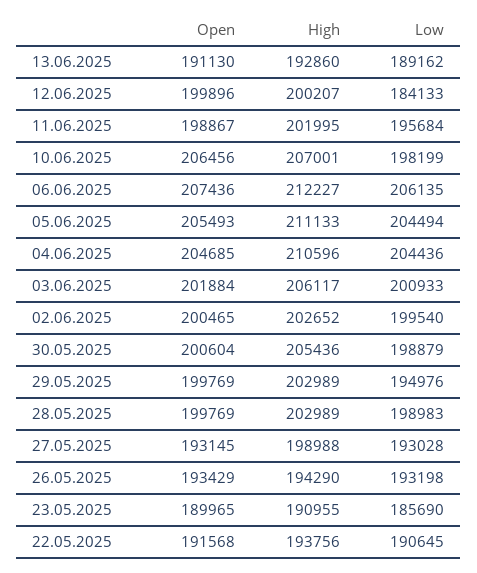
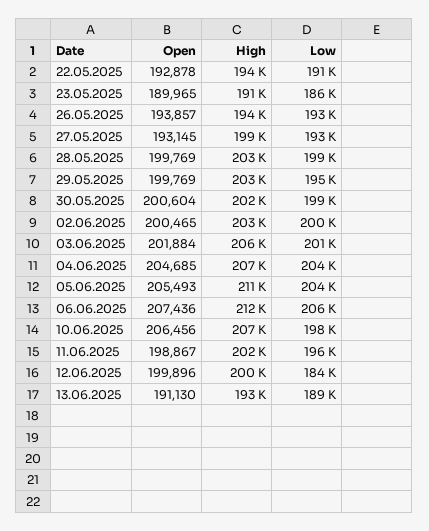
  {
    "Open": {
      "13.06.2025": 191130,
      "12.06.2025": 199896,
      "11.06.2025": 198867,
      "10.06.2025": 206456,
      "06.06.2025": 207436,
      "05.06.2025": 205493,
      "04.06.2025": 204685,
      "03.06.2025": 201884,
      "02.06.2025": 200465,
      "30.05.2025": 200604,
      "29.05.2025": 199769,
      "28.05.2025": 199769,
      "27.05.2025": 193145,
-     "26.05.2025": 193429,
+     "26.05.2025": 193857,
      "23.05.2025": 189965,
-     "22.05.2025": 191568
+     "22.05.2025": 192878
    },
    "High": {
      "13.06.2025": 192860,
      "12.06.2025": 200207,
      "11.06.2025": 201995,
      "10.06.2025": 207001,
      "06.06.2025": 212227,
      "05.06.2025": 211133,
-     "04.06.2025": 210596,
+     "04.06.2025": 207000,
      "03.06.2025": 206117,
      "02.06.2025": 202652,
-     "30.05.2025": 205436,
+     "30.05.2025": 202000,
      "29.05.2025": 202989,
      "28.05.2025": 202989,
      "27.05.2025": 198988,
      "26.05.2025": 194290,
      "23.05.2025": 190955,
      "22.05.2025": 193756
    },
    "Low": {
      "13.06.2025": 189162,
      "12.06.2025": 184133,
      "11.06.2025": 195684,
      "10.06.2025": 198199,
      "06.06.2025": 206135,
      "05.06.2025": 204494,
      "04.06.2025": 204436,
      "03.06.2025": 200933,
      "02.06.2025": 199540,
      "30.05.2025": 198879,
      "29.05.2025": 194976,
      "28.05.2025": 198983,
      "27.05.2025": 193028,
      "26.05.2025": 193198,
      "23.05.2025": 185690,
      "22.05.2025": 190645
    }
  }

